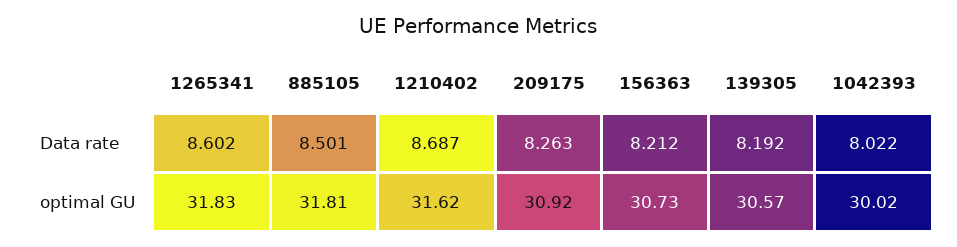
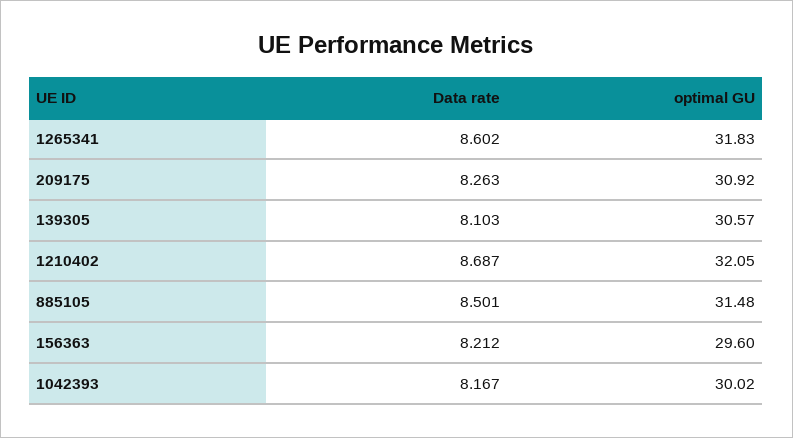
  {
    "1265341": {
      "Data rate": 8.602,
      "optimal GU": 31.83
    },
    "885105": {
      "Data rate": 8.501,
-     "optimal GU": 31.81
+     "optimal GU": 31.48
    },
    "1210402": {
      "Data rate": 8.687,
-     "optimal GU": 31.62
+     "optimal GU": 32.05
    },
    "209175": {
      "Data rate": 8.263,
      "optimal GU": 30.92
    },
    "156363": {
      "Data rate": 8.212,
-     "optimal GU": 30.73
+     "optimal GU": 29.6
    },
    "139305": {
-     "Data rate": 8.192,
+     "Data rate": 8.103,
      "optimal GU": 30.57
    },
    "1042393": {
-     "Data rate": 8.022,
+     "Data rate": 8.167,
      "optimal GU": 30.02
    }
  }

